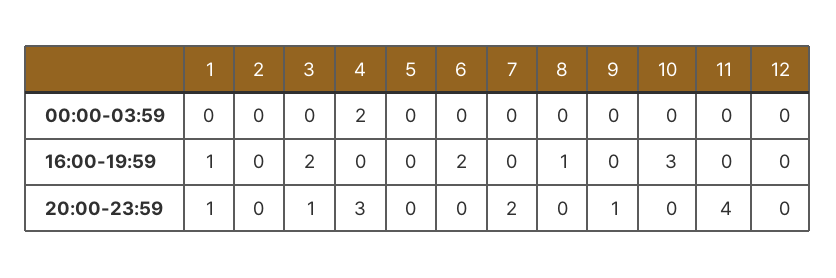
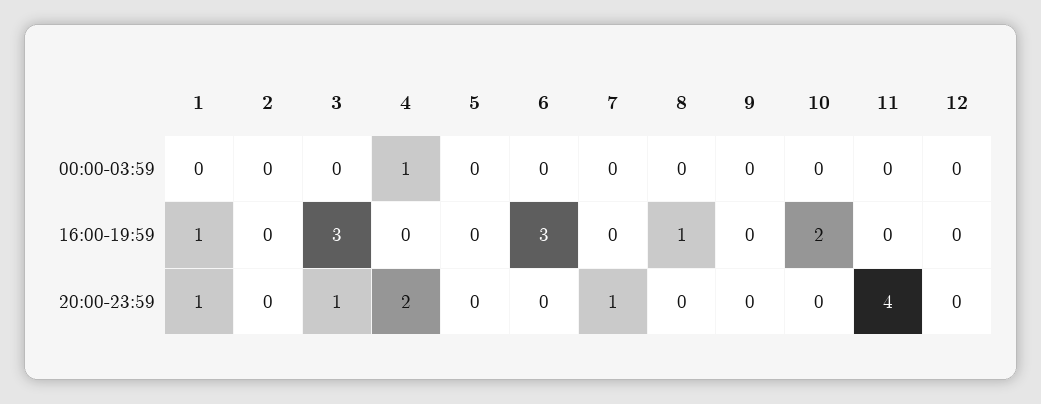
  {
    "1": {
      "00:00-03:59": 0,
      "16:00-19:59": 1,
      "20:00-23:59": 1
    },
    "2": {
      "00:00-03:59": 0,
      "16:00-19:59": 0,
      "20:00-23:59": 0
    },
    "3": {
      "00:00-03:59": 0,
-     "16:00-19:59": 2,
+     "16:00-19:59": 3,
      "20:00-23:59": 1
    },
    "4": {
-     "00:00-03:59": 2,
+     "00:00-03:59": 1,
      "16:00-19:59": 0,
-     "20:00-23:59": 3
+     "20:00-23:59": 2
    },
    "5": {
      "00:00-03:59": 0,
      "16:00-19:59": 0,
      "20:00-23:59": 0
    },
    "6": {
      "00:00-03:59": 0,
-     "16:00-19:59": 2,
+     "16:00-19:59": 3,
      "20:00-23:59": 0
    },
    "7": {
      "00:00-03:59": 0,
      "16:00-19:59": 0,
-     "20:00-23:59": 2
+     "20:00-23:59": 1
    },
    "8": {
      "00:00-03:59": 0,
      "16:00-19:59": 1,
      "20:00-23:59": 0
    },
    "9": {
      "00:00-03:59": 0,
      "16:00-19:59": 0,
-     "20:00-23:59": 1
+     "20:00-23:59": 0
    },
    "10": {
      "00:00-03:59": 0,
-     "16:00-19:59": 3,
+     "16:00-19:59": 2,
      "20:00-23:59": 0
    },
    "11": {
      "00:00-03:59": 0,
      "16:00-19:59": 0,
      "20:00-23:59": 4
    },
    "12": {
      "00:00-03:59": 0,
      "16:00-19:59": 0,
      "20:00-23:59": 0
    }
  }

